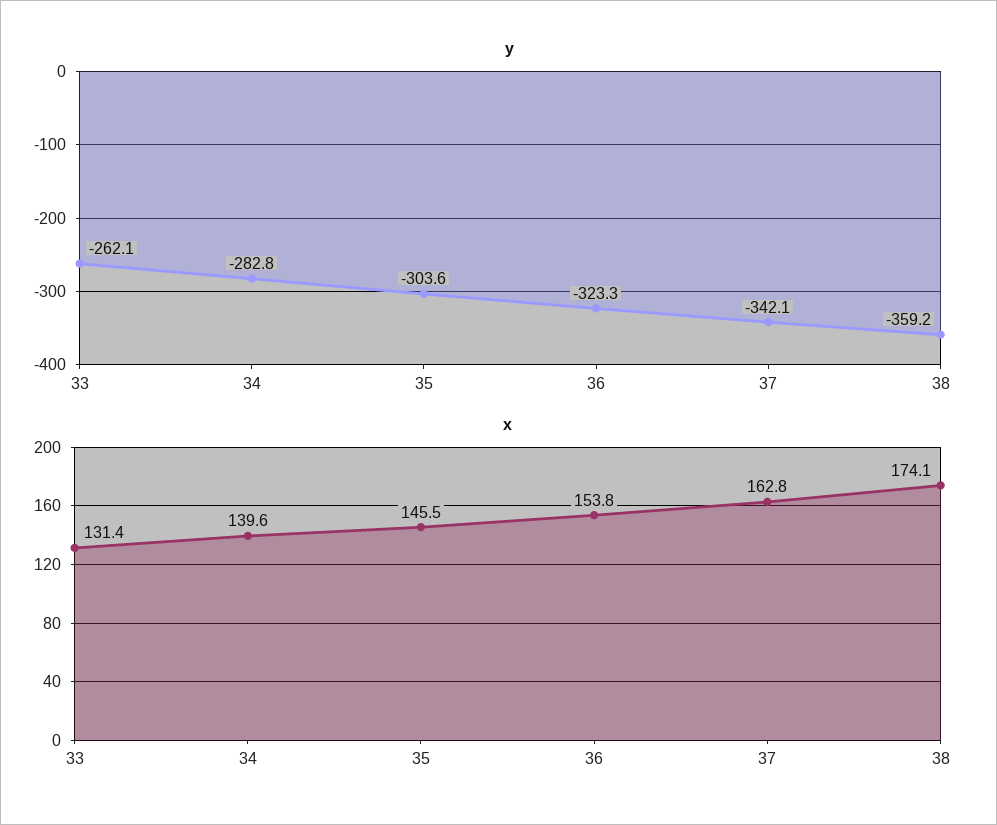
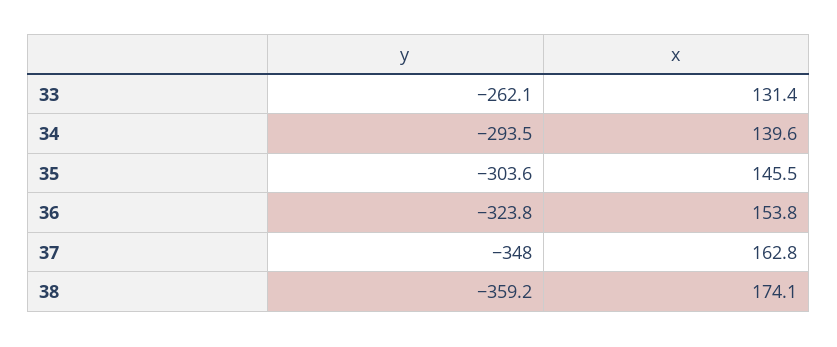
  {
    "y": {
      "33": -262.1,
-     "34": -282.8,
+     "34": -293.5,
      "35": -303.6,
-     "36": -323.3,
+     "36": -323.8,
-     "37": -342.1,
+     "37": -348,
      "38": -359.2
    },
    "x": {
      "33": 131.4,
      "34": 139.6,
      "35": 145.5,
      "36": 153.8,
      "37": 162.8,
      "38": 174.1
    }
  }

